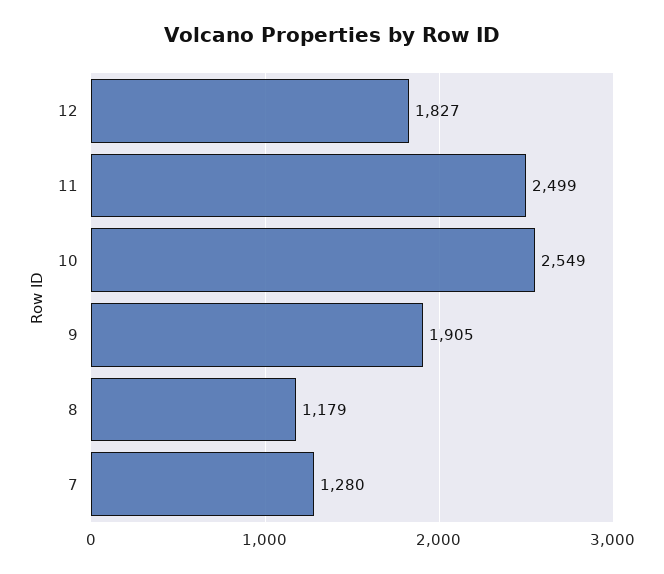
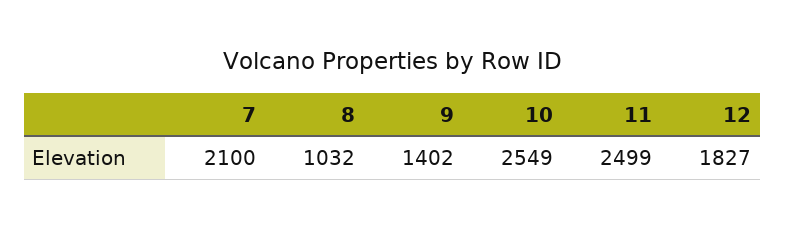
  {
    "12": 1827,
    "11": 2499,
    "10": 2549,
-   "9": 1905,
+   "9": 1402,
-   "8": 1179,
+   "8": 1032,
-   "7": 1280
+   "7": 2100
  }

